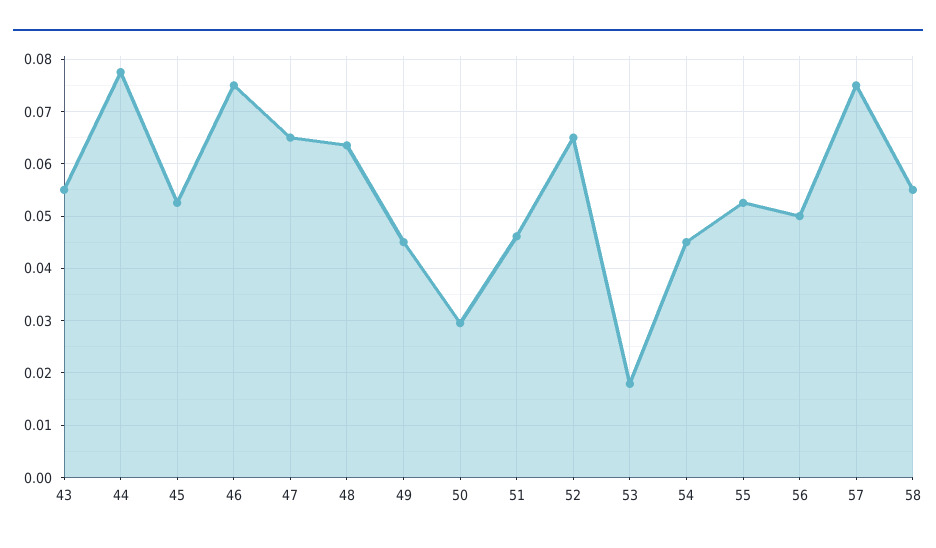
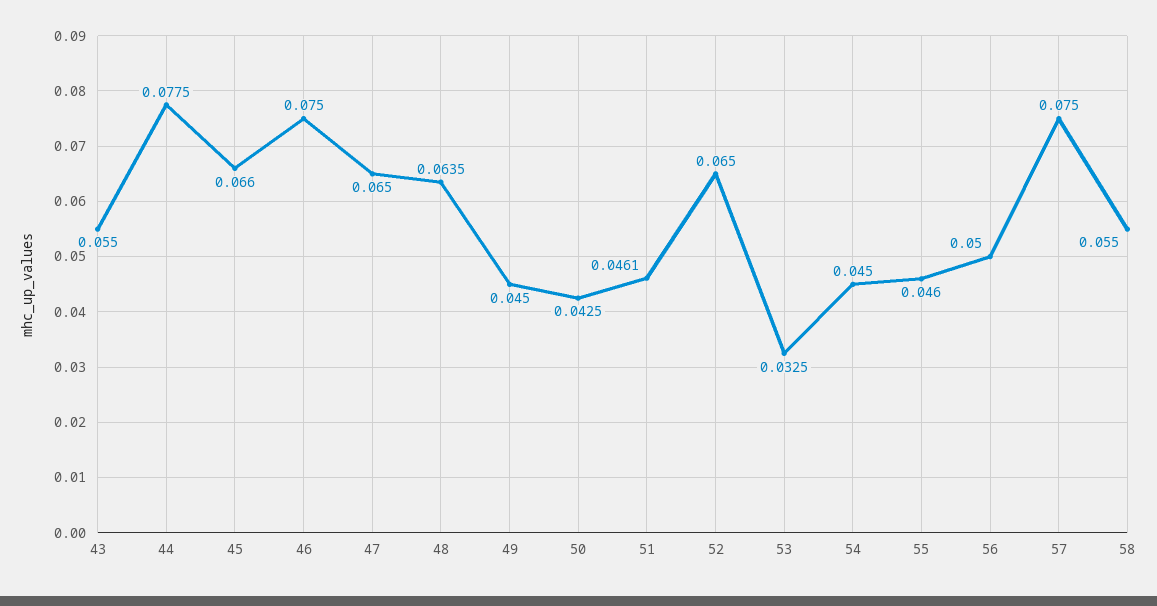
  {
    "43": 0.055,
    "44": 0.0775,
-   "45": 0.052,
+   "45": 0.066,
    "46": 0.075,
    "47": 0.065,
    "48": 0.0635,
    "49": 0.045,
-   "50": 0.03,
+   "50": 0.0425,
    "51": 0.0461,
    "52": 0.065,
-   "53": 0.018,
+   "53": 0.0325,
    "54": 0.045,
-   "55": 0.052,
+   "55": 0.046,
    "56": 0.05,
    "57": 0.075,
    "58": 0.055
  }

